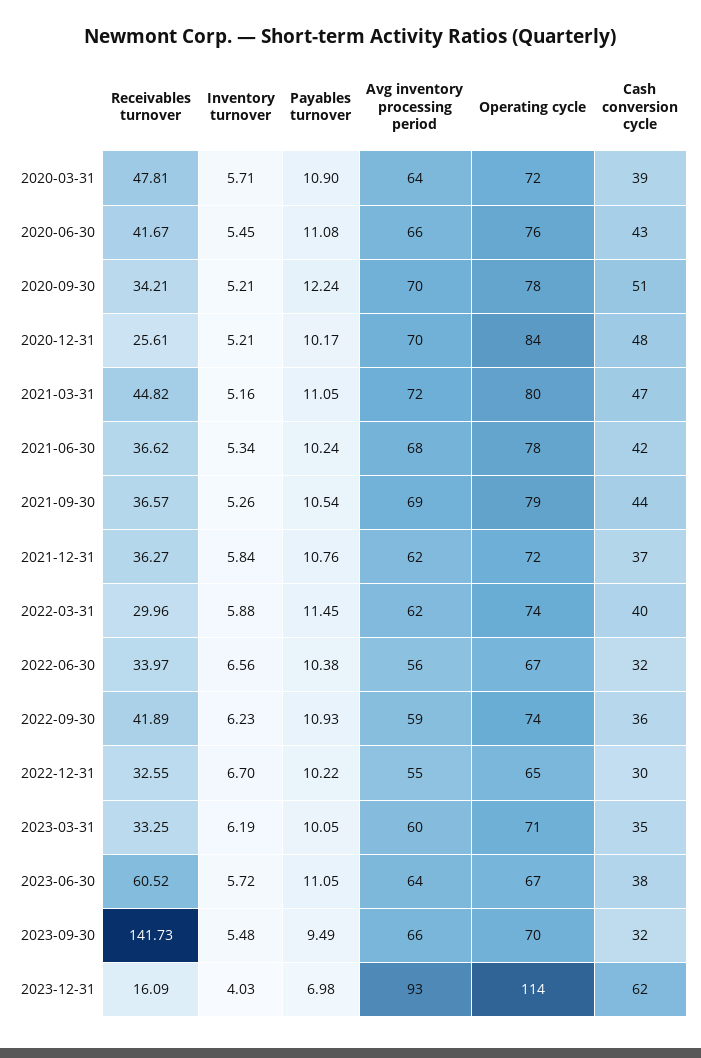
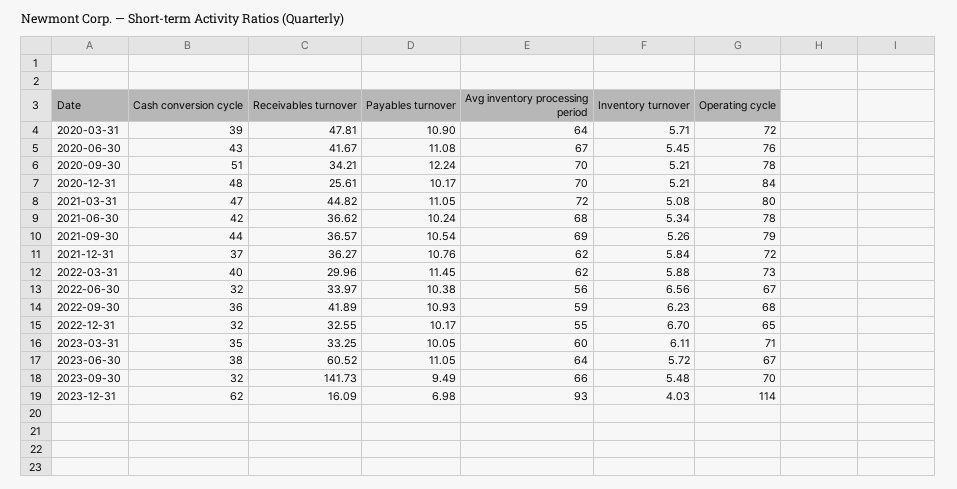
  {
    "Receivables turnover": {
      "2020-03-31": 47.81,
      "2020-06-30": 41.67,
      "2020-09-30": 34.21,
      "2020-12-31": 25.61,
      "2021-03-31": 44.82,
      "2021-06-30": 36.62,
      "2021-09-30": 36.57,
      "2021-12-31": 36.27,
      "2022-03-31": 29.96,
      "2022-06-30": 33.97,
      "2022-09-30": 41.89,
      "2022-12-31": 32.55,
      "2023-03-31": 33.25,
      "2023-06-30": 60.52,
      "2023-09-30": 141.73,
      "2023-12-31": 16.09
    },
    "Inventory turnover": {
      "2020-03-31": 5.71,
      "2020-06-30": 5.45,
      "2020-09-30": 5.21,
      "2020-12-31": 5.21,
-     "2021-03-31": 5.16,
+     "2021-03-31": 5.08,
      "2021-06-30": 5.34,
      "2021-09-30": 5.26,
      "2021-12-31": 5.84,
      "2022-03-31": 5.88,
      "2022-06-30": 6.56,
      "2022-09-30": 6.23,
      "2022-12-31": 6.7,
-     "2023-03-31": 6.19,
+     "2023-03-31": 6.11,
      "2023-06-30": 5.72,
      "2023-09-30": 5.48,
      "2023-12-31": 4.03
    },
    "Payables turnover": {
      "2020-03-31": 10.9,
      "2020-06-30": 11.08,
      "2020-09-30": 12.24,
      "2020-12-31": 10.17,
      "2021-03-31": 11.05,
      "2021-06-30": 10.24,
      "2021-09-30": 10.54,
      "2021-12-31": 10.76,
      "2022-03-31": 11.45,
      "2022-06-30": 10.38,
      "2022-09-30": 10.93,
-     "2022-12-31": 10.22,
+     "2022-12-31": 10.17,
      "2023-03-31": 10.05,
      "2023-06-30": 11.05,
      "2023-09-30": 9.49,
      "2023-12-31": 6.98
    },
    "Avg inventory processing period": {
      "2020-03-31": 64,
-     "2020-06-30": 66,
+     "2020-06-30": 67,
      "2020-09-30": 70,
      "2020-12-31": 70,
      "2021-03-31": 72,
      "2021-06-30": 68,
      "2021-09-30": 69,
      "2021-12-31": 62,
      "2022-03-31": 62,
      "2022-06-30": 56,
      "2022-09-30": 59,
      "2022-12-31": 55,
      "2023-03-31": 60,
      "2023-06-30": 64,
      "2023-09-30": 66,
      "2023-12-31": 93
    },
    "Operating cycle": {
      "2020-03-31": 72,
      "2020-06-30": 76,
      "2020-09-30": 78,
      "2020-12-31": 84,
      "2021-03-31": 80,
      "2021-06-30": 78,
      "2021-09-30": 79,
      "2021-12-31": 72,
-     "2022-03-31": 74,
+     "2022-03-31": 73,
      "2022-06-30": 67,
-     "2022-09-30": 74,
+     "2022-09-30": 68,
      "2022-12-31": 65,
      "2023-03-31": 71,
      "2023-06-30": 67,
      "2023-09-30": 70,
      "2023-12-31": 114
    },
    "Cash conversion cycle": {
      "2020-03-31": 39,
      "2020-06-30": 43,
      "2020-09-30": 51,
      "2020-12-31": 48,
      "2021-03-31": 47,
      "2021-06-30": 42,
      "2021-09-30": 44,
      "2021-12-31": 37,
      "2022-03-31": 40,
      "2022-06-30": 32,
      "2022-09-30": 36,
-     "2022-12-31": 30,
+     "2022-12-31": 32,
      "2023-03-31": 35,
      "2023-06-30": 38,
      "2023-09-30": 32,
      "2023-12-31": 62
    }
  }

